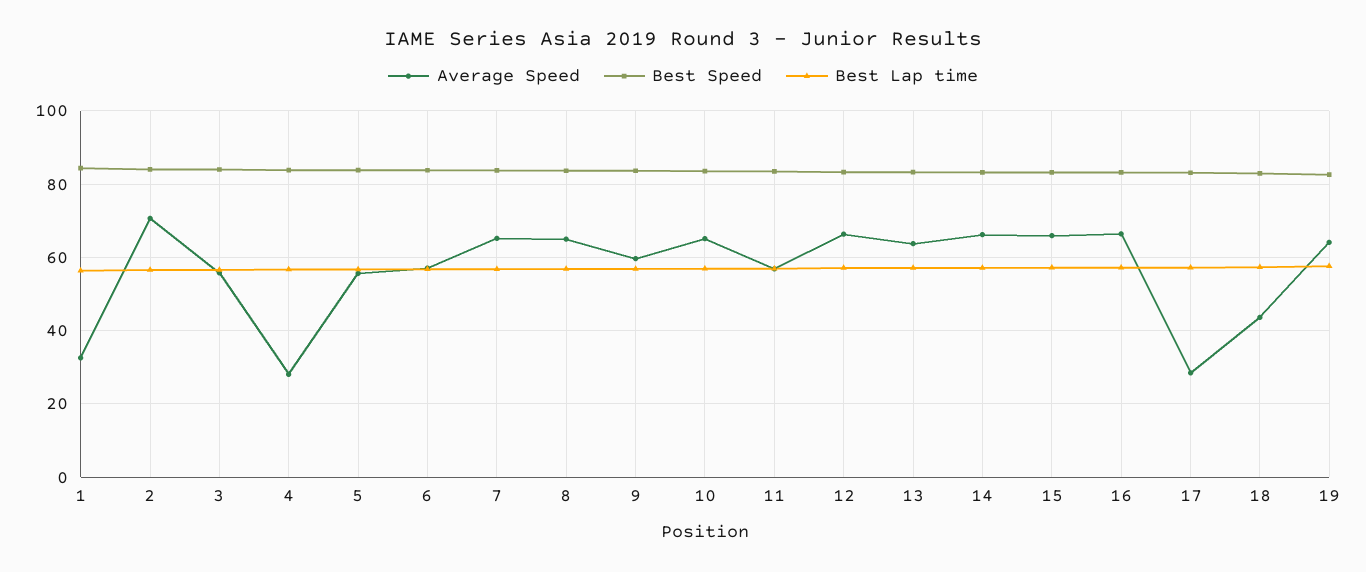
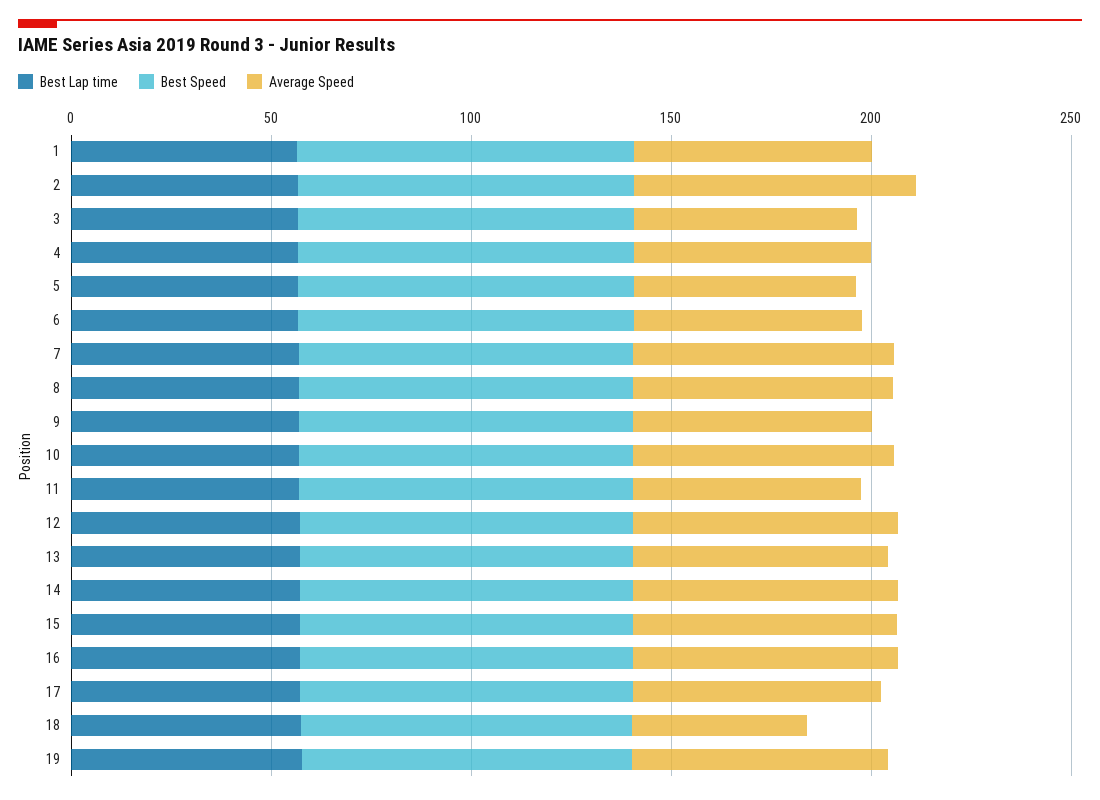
  {
    "Average Speed": {
-     "1": 32,
+     "1": 60,
      "2": 70,
      "3": 56,
-     "4": 28,
+     "4": 60,
      "5": 56,
      "6": 58,
      "7": 66,
      "8": 64,
      "9": 60,
      "10": 66,
      "11": 56,
      "12": 66,
      "13": 64,
      "14": 66,
      "15": 66,
      "16": 66,
-     "17": 28,
+     "17": 60,
      "18": 44,
      "19": 64
    },
    "Best Speed": {
      "1": 84,
      "2": 84,
      "3": 84,
      "4": 84,
      "5": 84,
      "6": 84,
      "7": 84,
      "8": 84,
      "9": 84,
      "10": 84,
      "11": 84,
      "12": 84,
      "13": 84,
      "14": 84,
      "15": 84,
      "16": 84,
      "17": 84,
      "18": 82,
      "19": 82
    },
    "Best Lap time": {
      "1": 56,
      "2": 56,
      "3": 56,
      "4": 56,
      "5": 56,
      "6": 56,
      "7": 56,
      "8": 56,
      "9": 56,
      "10": 56,
      "11": 56,
      "12": 58,
      "13": 58,
      "14": 58,
      "15": 58,
      "16": 58,
      "17": 58,
      "18": 58,
      "19": 58
    }
  }

